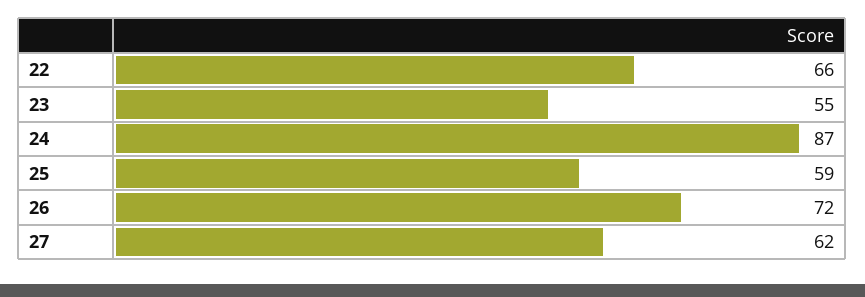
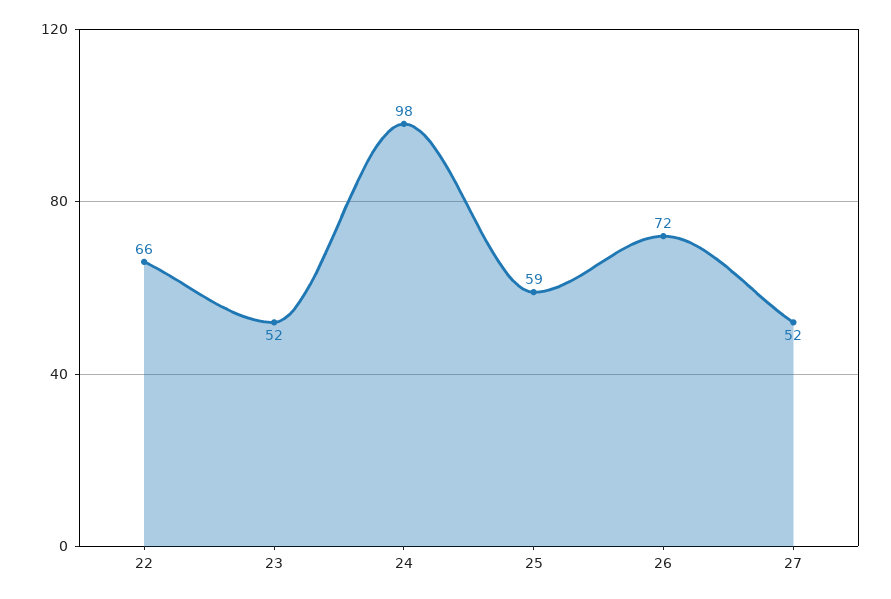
  {
    "22": 66,
-   "23": 55,
+   "23": 52,
-   "24": 87,
+   "24": 98,
    "25": 59,
    "26": 72,
-   "27": 62
+   "27": 52
  }

